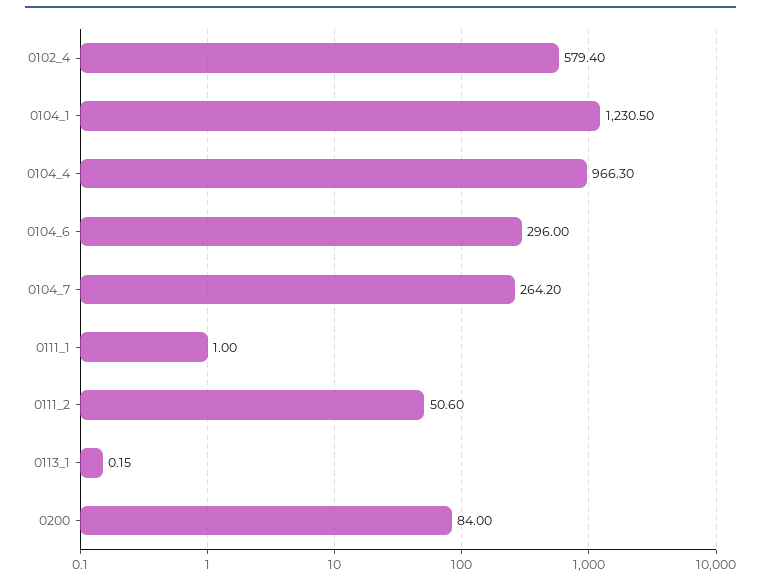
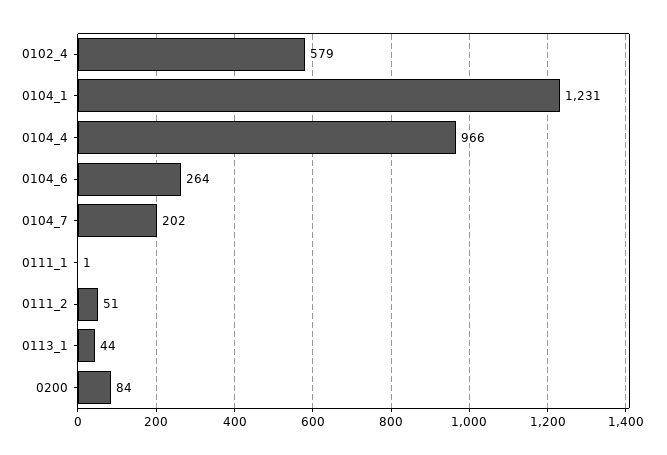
  {
    "0102_4": 579.4,
    "0104_1": 1230.5,
    "0104_4": 966.3,
-   "0104_6": 296,
+   "0104_6": 264,
-   "0104_7": 264.2,
+   "0104_7": 202,
    "0111_1": 1,
    "0111_2": 50.6,
-   "0113_1": 0.15,
+   "0113_1": 44,
    "0200": 84
  }

